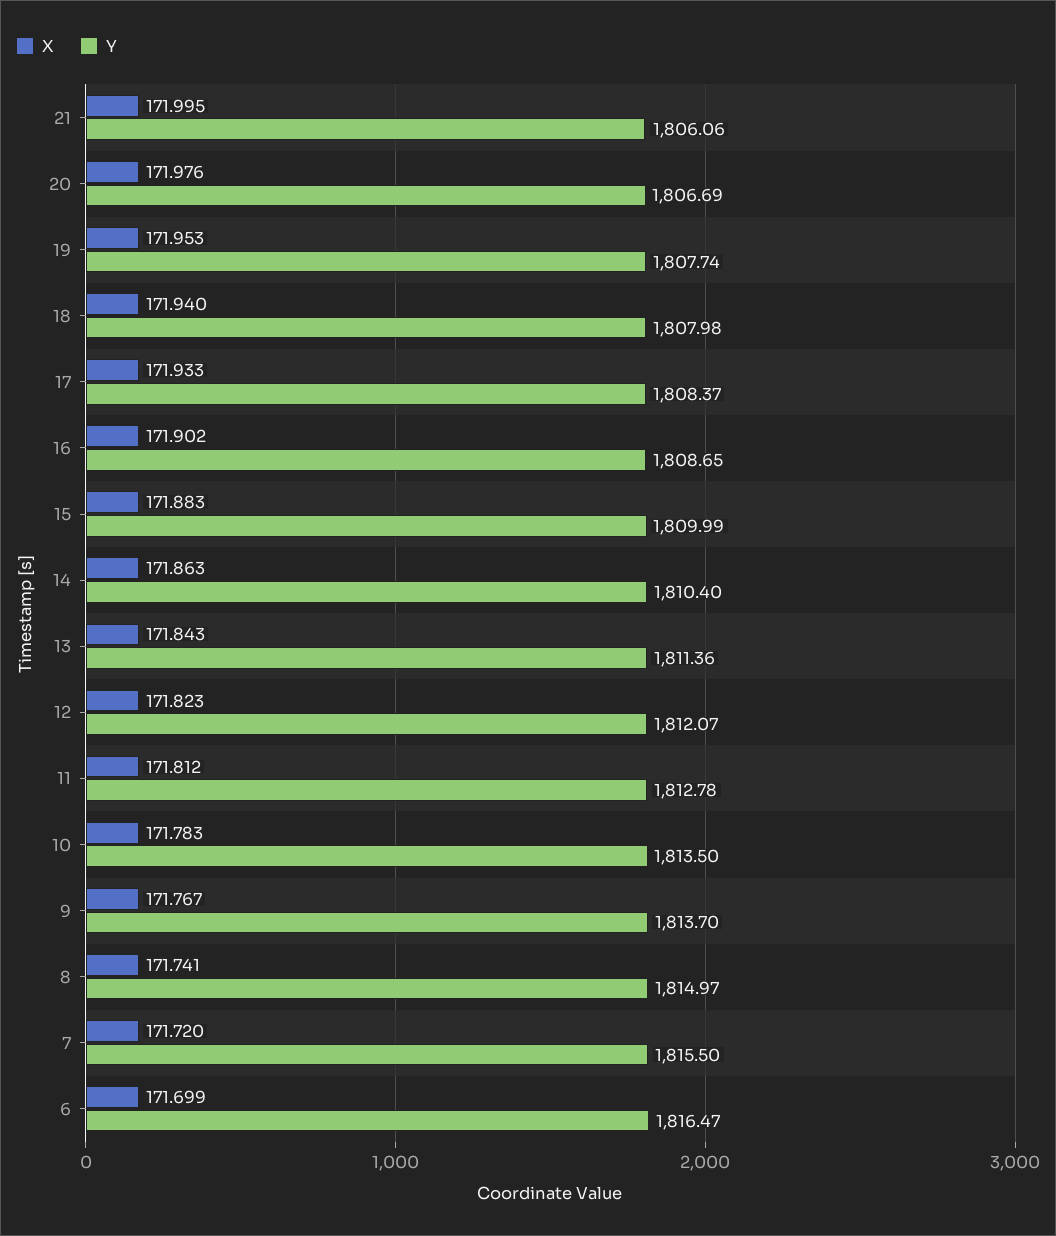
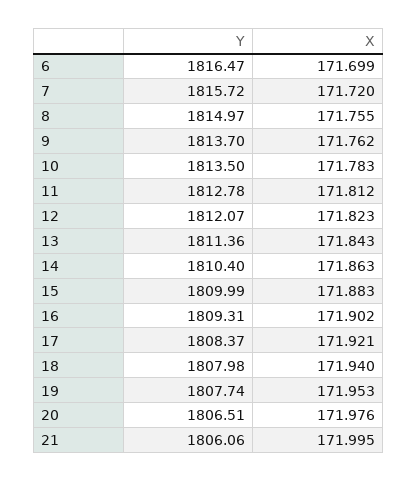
  {
    "X": {
      "21": 171.995,
      "20": 171.976,
      "19": 171.953,
      "18": 171.94,
-     "17": 171.933,
+     "17": 171.921,
      "16": 171.902,
      "15": 171.883,
      "14": 171.863,
      "13": 171.843,
      "12": 171.823,
      "11": 171.812,
      "10": 171.783,
-     "9": 171.767,
+     "9": 171.762,
-     "8": 171.741,
+     "8": 171.755,
      "7": 171.72,
      "6": 171.699
    },
    "Y": {
      "21": 1806.06,
-     "20": 1806.69,
+     "20": 1806.51,
      "19": 1807.74,
      "18": 1807.98,
      "17": 1808.37,
-     "16": 1808.65,
+     "16": 1809.31,
      "15": 1809.99,
      "14": 1810.4,
      "13": 1811.36,
      "12": 1812.07,
      "11": 1812.78,
      "10": 1813.5,
      "9": 1813.7,
      "8": 1814.97,
-     "7": 1815.5,
+     "7": 1815.72,
      "6": 1816.47
    }
  }

